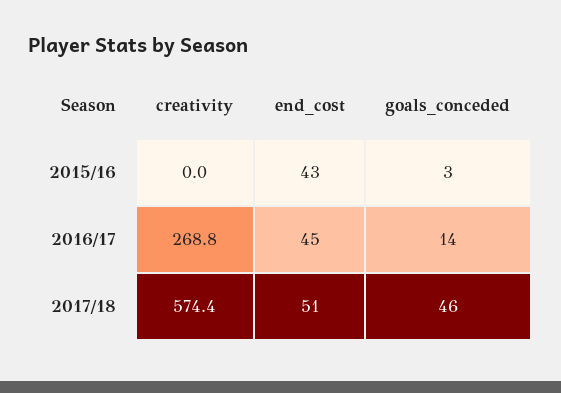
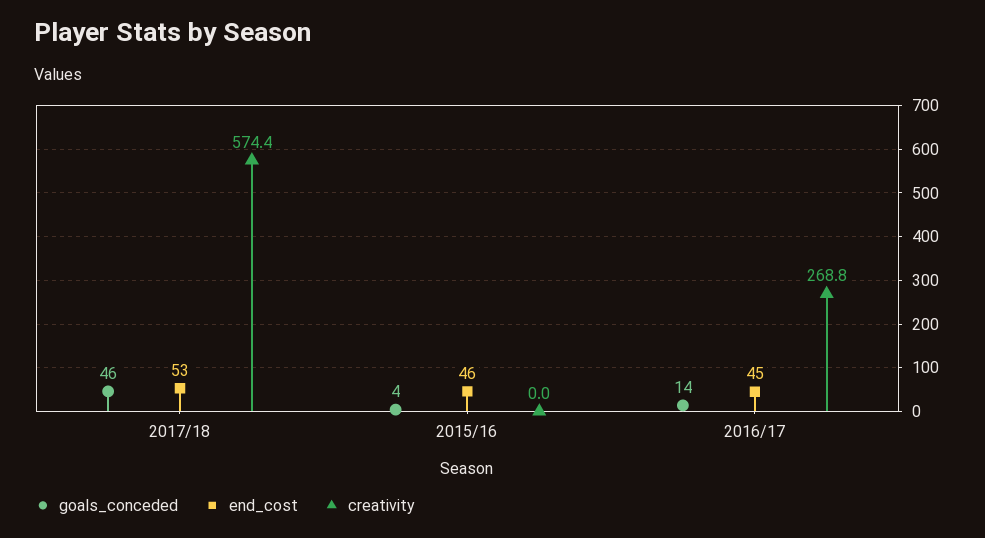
  {
    "creativity": {
      "2015/16": 0,
      "2016/17": 268.8,
      "2017/18": 574.4
    },
    "end_cost": {
-     "2015/16": 43,
+     "2015/16": 46,
      "2016/17": 45,
-     "2017/18": 51
+     "2017/18": 53
    },
    "goals_conceded": {
-     "2015/16": 3,
+     "2015/16": 4,
      "2016/17": 14,
      "2017/18": 46
    }
  }

